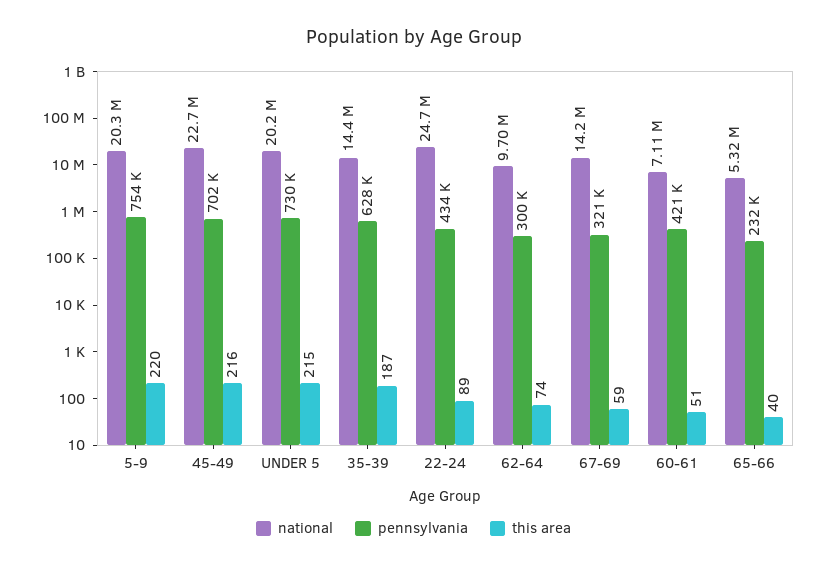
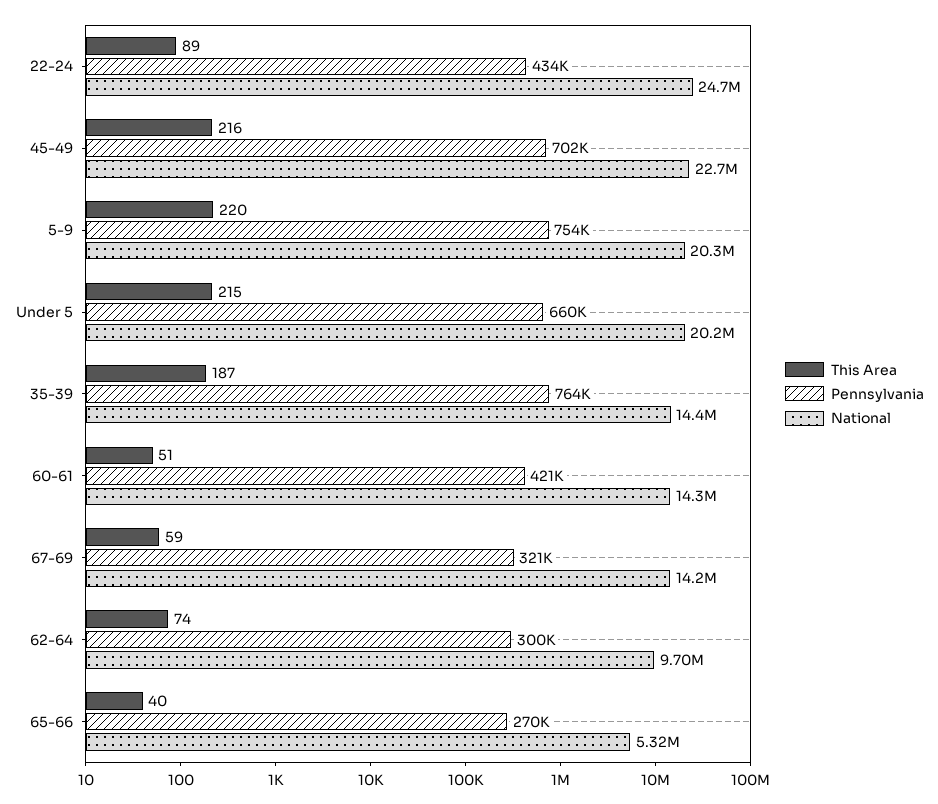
  {
    "national": {
      "5-9": 20300000,
      "45-49": 22700000,
      "UNDER 5": 20200000,
      "35-39": 14400000,
      "22-24": 24700000,
      "62-64": 9700000,
      "67-69": 14200000,
-     "60-61": 7110000,
+     "60-61": 14300000,
      "65-66": 5320000
    },
    "pennsylvania": {
      "5-9": 754000,
      "45-49": 702000,
-     "UNDER 5": 730000,
+     "UNDER 5": 660000,
-     "35-39": 628000,
+     "35-39": 764000,
      "22-24": 434000,
      "62-64": 300000,
      "67-69": 321000,
      "60-61": 421000,
-     "65-66": 232000
+     "65-66": 270000
    },
    "this area": {
      "5-9": 220,
      "45-49": 216,
      "UNDER 5": 215,
      "35-39": 187,
      "22-24": 89,
      "62-64": 74,
      "67-69": 59,
      "60-61": 51,
      "65-66": 40
    }
  }

